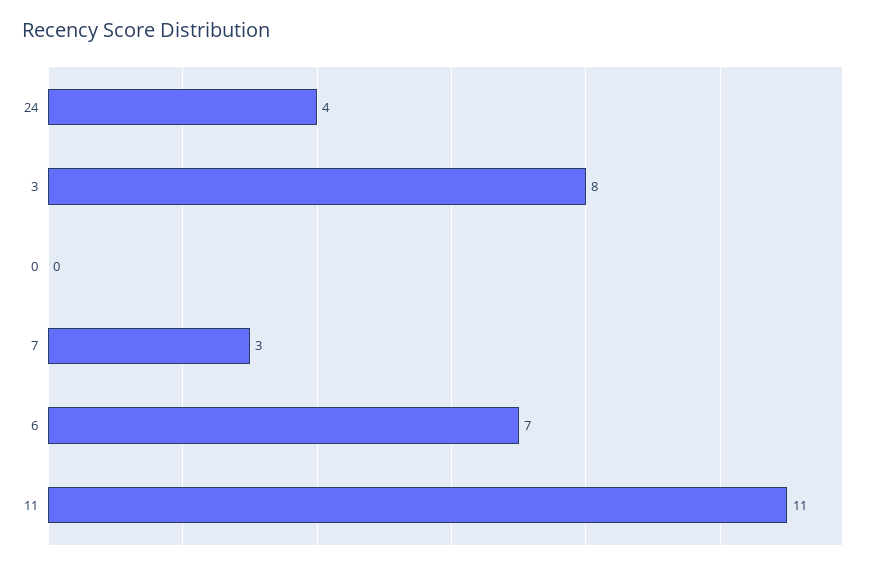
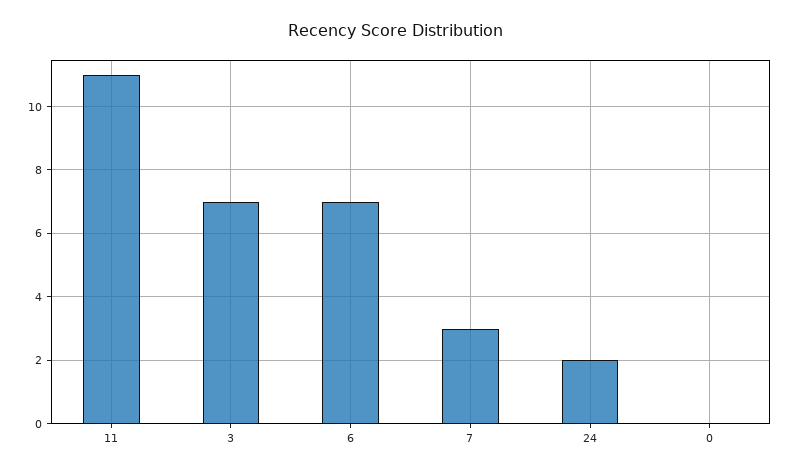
  {
-   "24": 4,
+   "24": 2,
-   "3": 8,
+   "3": 7,
    "0": 0,
    "7": 3,
    "6": 7,
    "11": 11
  }

